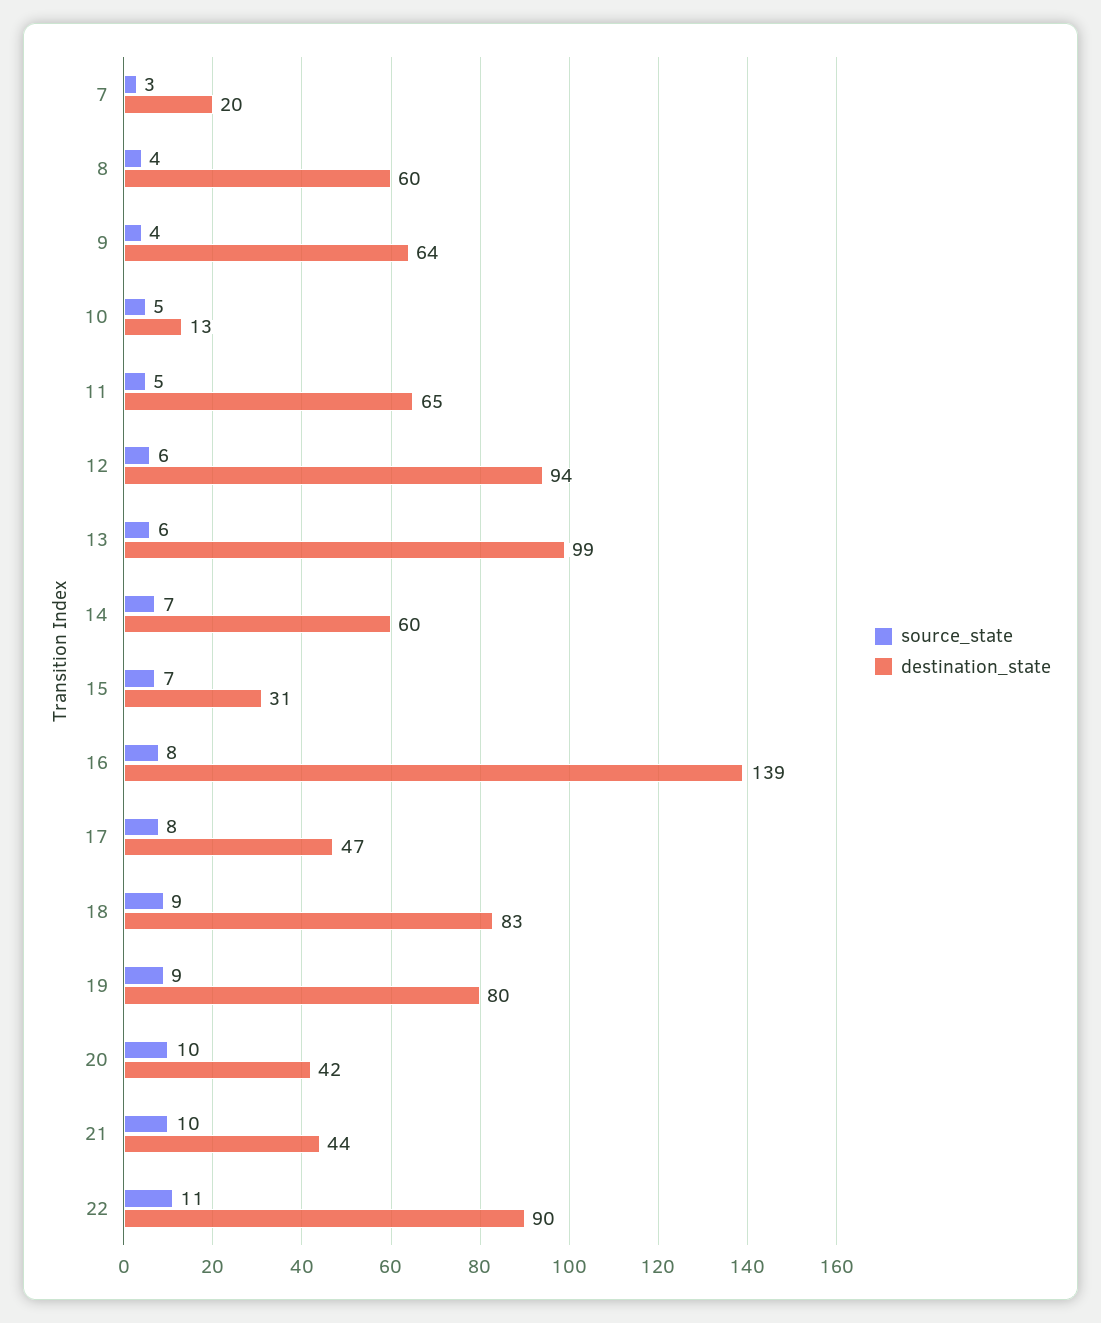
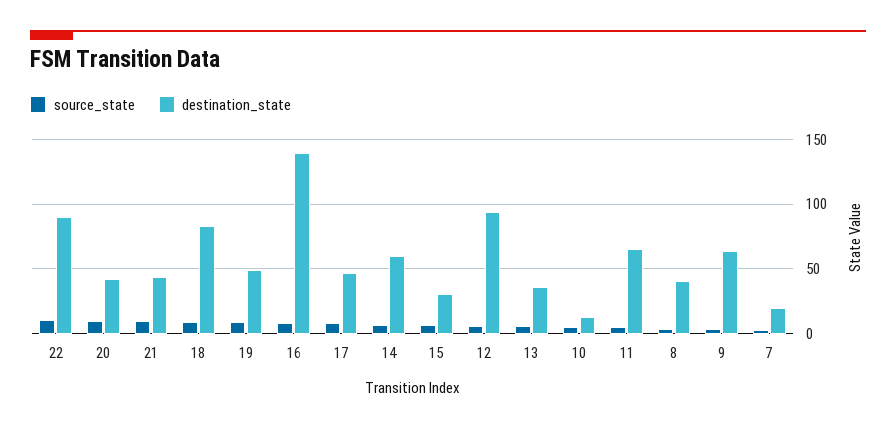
  {
    "source_state": {
      "7": 3,
      "8": 4,
      "9": 4,
      "10": 5,
      "11": 5,
      "12": 6,
      "13": 6,
      "14": 7,
      "15": 7,
      "16": 8,
      "17": 8,
      "18": 9,
      "19": 9,
      "20": 10,
      "21": 10,
      "22": 11
    },
    "destination_state": {
      "7": 20,
-     "8": 60,
+     "8": 40,
      "9": 64,
      "10": 13,
      "11": 65,
      "12": 94,
-     "13": 99,
+     "13": 35,
      "14": 60,
      "15": 31,
      "16": 139,
      "17": 47,
      "18": 83,
-     "19": 80,
+     "19": 50,
      "20": 42,
      "21": 44,
      "22": 90
    }
  }

